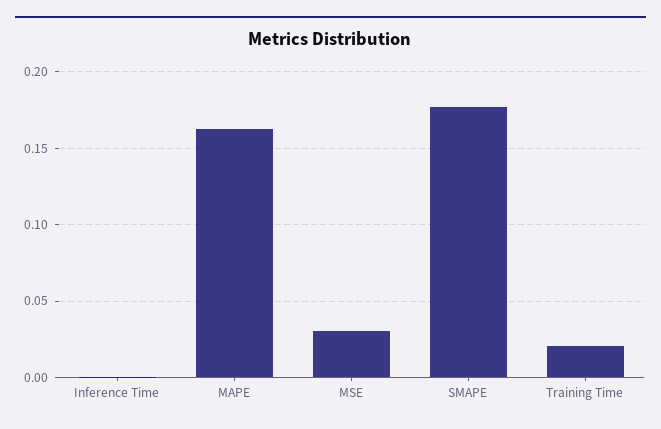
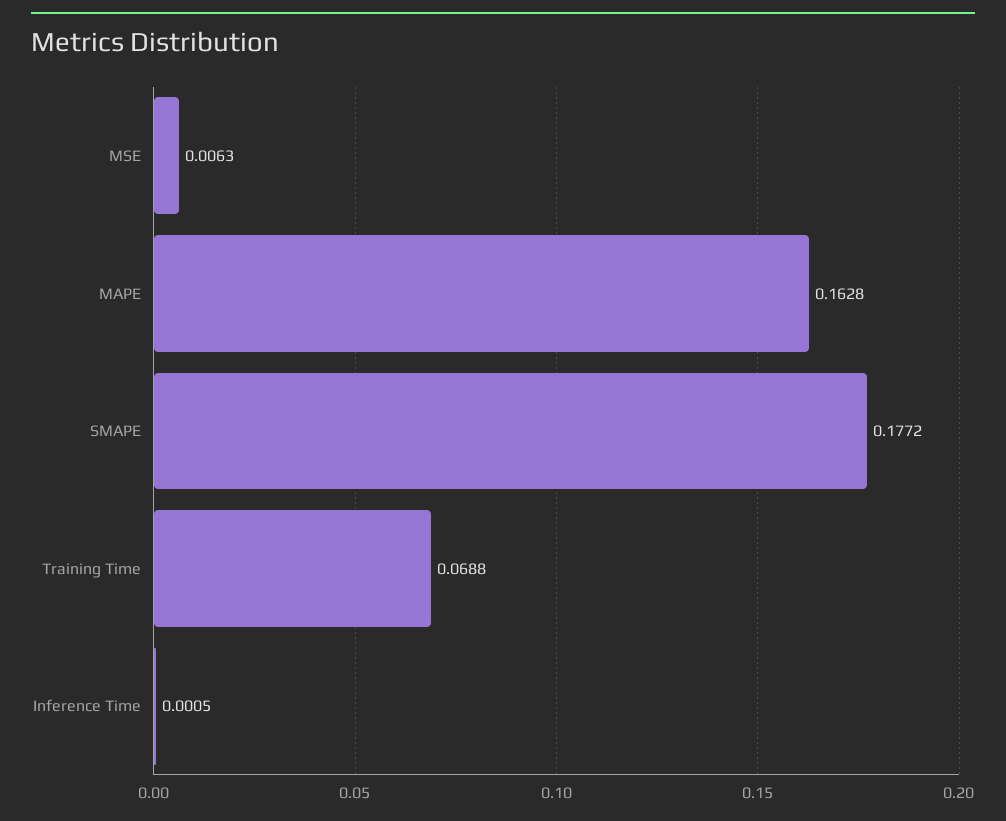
  {
    "Inference Time": 0.0005,
    "MAPE": 0.1628,
-   "MSE": 0.03,
+   "MSE": 0.0063,
    "SMAPE": 0.1772,
-   "Training Time": 0.02
+   "Training Time": 0.0688
  }

